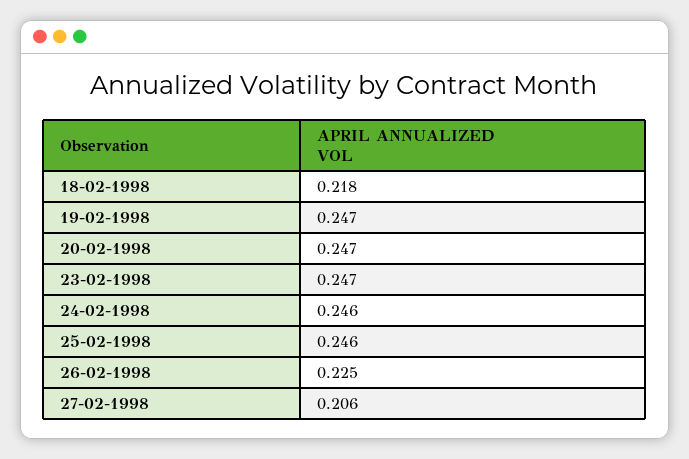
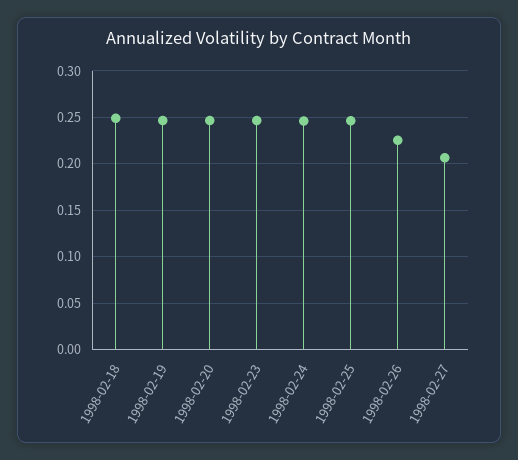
  {
-   "18-02-1998": 0.218,
+   "18-02-1998": 0.25,
    "19-02-1998": 0.247,
    "20-02-1998": 0.247,
    "23-02-1998": 0.247,
    "24-02-1998": 0.246,
    "25-02-1998": 0.246,
    "26-02-1998": 0.225,
    "27-02-1998": 0.206
  }

